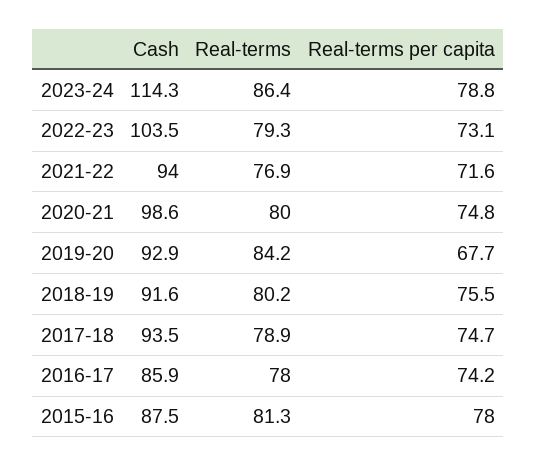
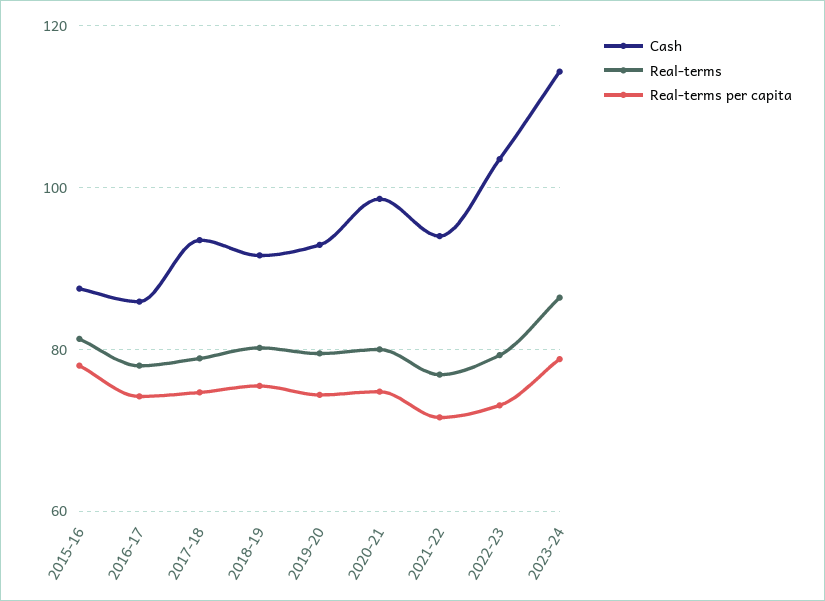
  {
    "Cash": {
      "2023-24": 114.3,
      "2022-23": 103.5,
      "2021-22": 94,
      "2020-21": 98.6,
      "2019-20": 92.9,
      "2018-19": 91.6,
      "2017-18": 93.5,
      "2016-17": 85.9,
      "2015-16": 87.5
    },
    "Real-terms": {
      "2023-24": 86.4,
      "2022-23": 79.3,
      "2021-22": 76.9,
      "2020-21": 80,
-     "2019-20": 84.2,
+     "2019-20": 80,
      "2018-19": 80.2,
      "2017-18": 78.9,
      "2016-17": 78,
      "2015-16": 81.3
    },
    "Real-terms per capita": {
      "2023-24": 78.8,
      "2022-23": 73.1,
      "2021-22": 71.6,
      "2020-21": 74.8,
-     "2019-20": 67.7,
+     "2019-20": 74,
      "2018-19": 75.5,
      "2017-18": 74.7,
      "2016-17": 74.2,
      "2015-16": 78
    }
  }

